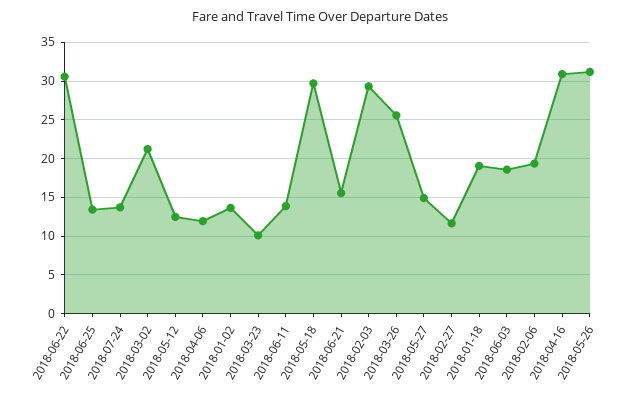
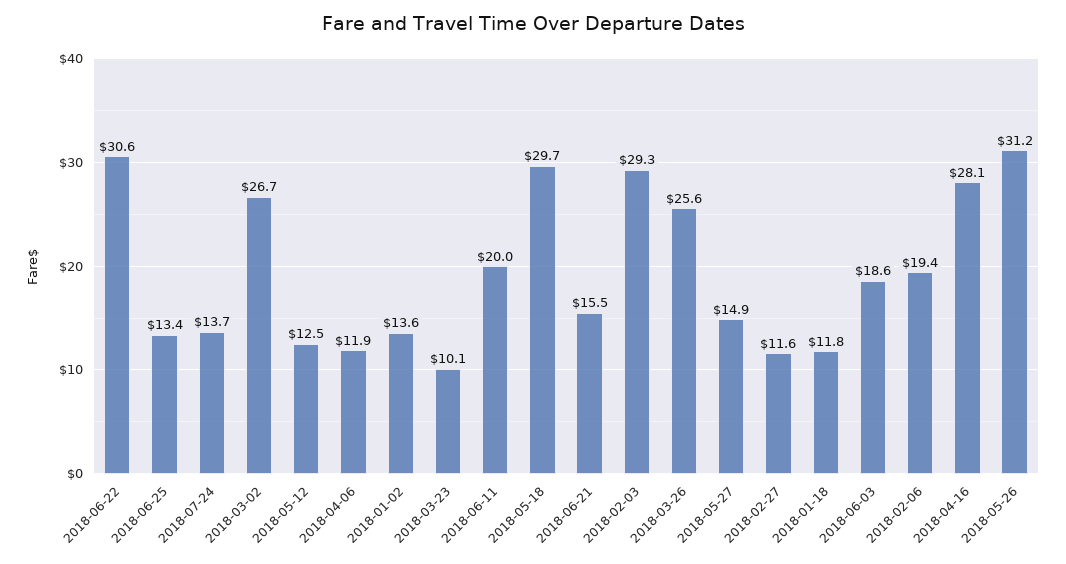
  {
    "2018-06-22": 30.6,
    "2018-06-25": 13.4,
    "2018-07-24": 13.7,
-   "2018-03-02": 21,
+   "2018-03-02": 26.7,
    "2018-05-12": 12.5,
    "2018-04-06": 11.9,
    "2018-01-02": 13.6,
    "2018-03-23": 10.1,
-   "2018-06-11": 14,
+   "2018-06-11": 20,
    "2018-05-18": 29.7,
    "2018-06-21": 15.5,
    "2018-02-03": 29.3,
    "2018-03-26": 25.6,
    "2018-05-27": 14.9,
    "2018-02-27": 11.6,
-   "2018-01-18": 19,
+   "2018-01-18": 11.8,
    "2018-06-03": 18.6,
    "2018-02-06": 19.4,
-   "2018-04-16": 31,
+   "2018-04-16": 28.1,
    "2018-05-26": 31.2
  }

